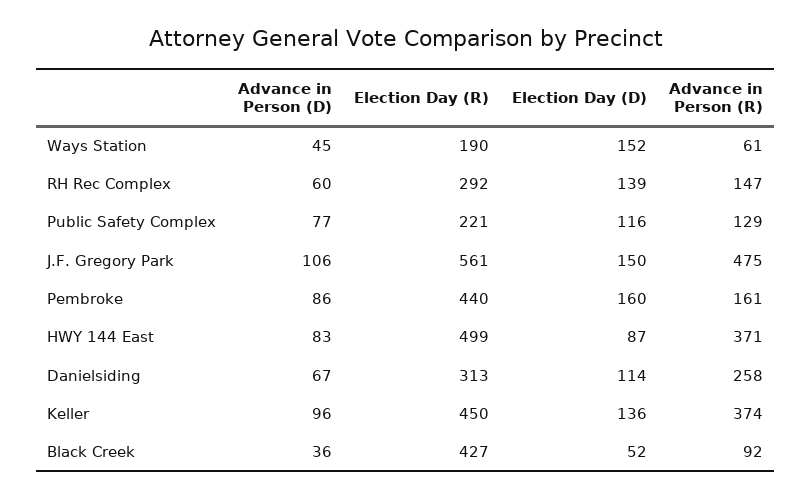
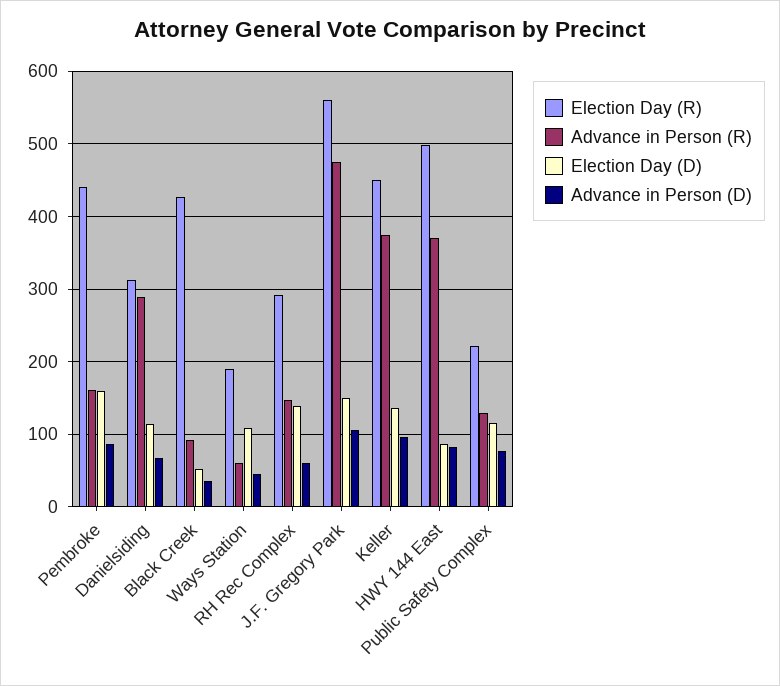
  {
    "Advance in Person (D)": {
      "Ways Station": 45,
      "RH Rec Complex": 60,
      "Public Safety Complex": 77,
      "J.F. Gregory Park": 106,
      "Pembroke": 86,
      "HWY 144 East": 83,
      "Danielsiding": 67,
      "Keller": 96,
      "Black Creek": 36
    },
    "Election Day (R)": {
      "Ways Station": 190,
      "RH Rec Complex": 292,
      "Public Safety Complex": 221,
      "J.F. Gregory Park": 561,
      "Pembroke": 440,
      "HWY 144 East": 499,
      "Danielsiding": 313,
      "Keller": 450,
      "Black Creek": 427
    },
    "Election Day (D)": {
-     "Ways Station": 152,
+     "Ways Station": 110,
      "RH Rec Complex": 139,
      "Public Safety Complex": 116,
      "J.F. Gregory Park": 150,
      "Pembroke": 160,
      "HWY 144 East": 87,
      "Danielsiding": 114,
      "Keller": 136,
      "Black Creek": 52
    },
    "Advance in Person (R)": {
      "Ways Station": 61,
      "RH Rec Complex": 147,
      "Public Safety Complex": 129,
      "J.F. Gregory Park": 475,
      "Pembroke": 161,
      "HWY 144 East": 371,
-     "Danielsiding": 258,
+     "Danielsiding": 290,
      "Keller": 374,
      "Black Creek": 92
    }
  }

